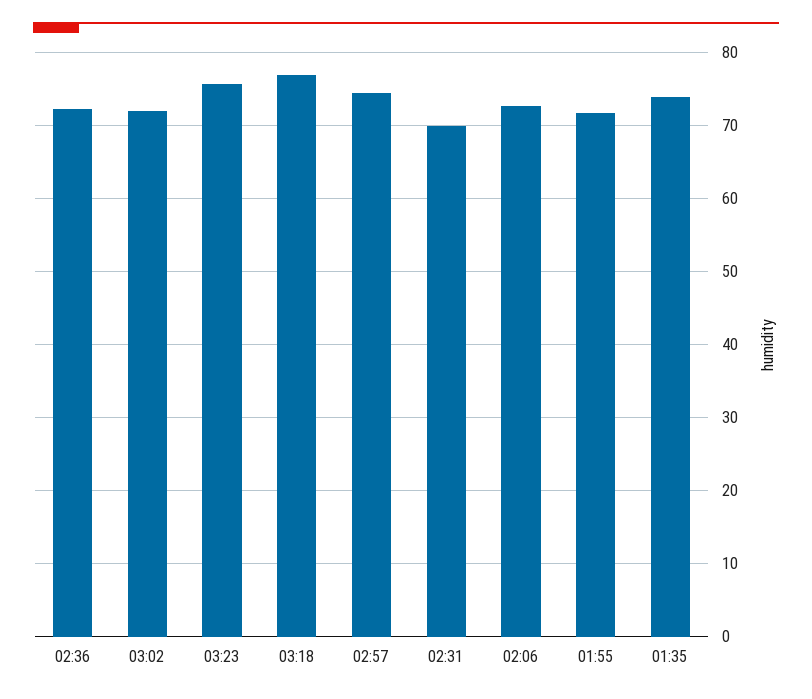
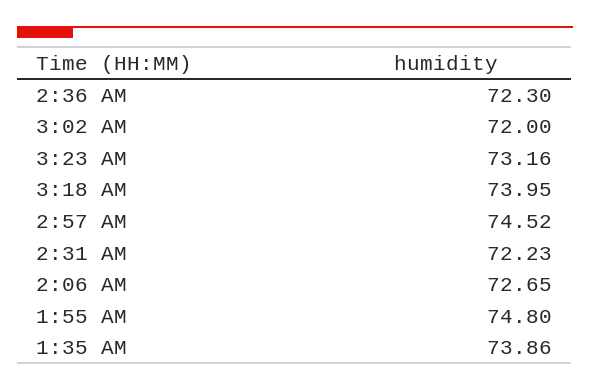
  {
    "02:36": 72.3,
    "03:02": 72,
-   "03:23": 76,
+   "03:23": 73.16,
-   "03:18": 77,
+   "03:18": 73.95,
    "02:57": 74.52,
-   "02:31": 70,
+   "02:31": 72.23,
    "02:06": 72.65,
-   "01:55": 72,
+   "01:55": 74.8,
    "01:35": 73.86
  }

